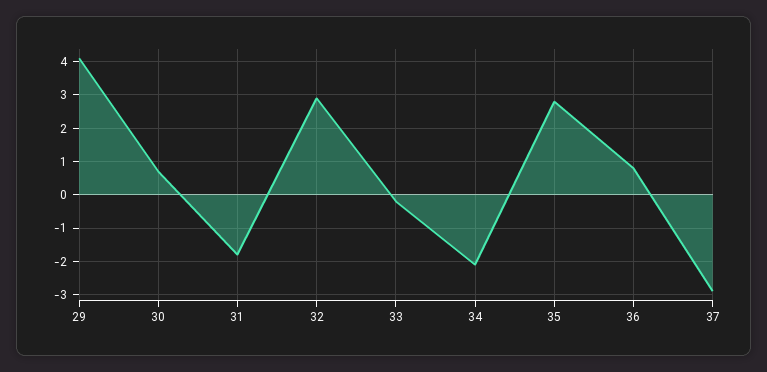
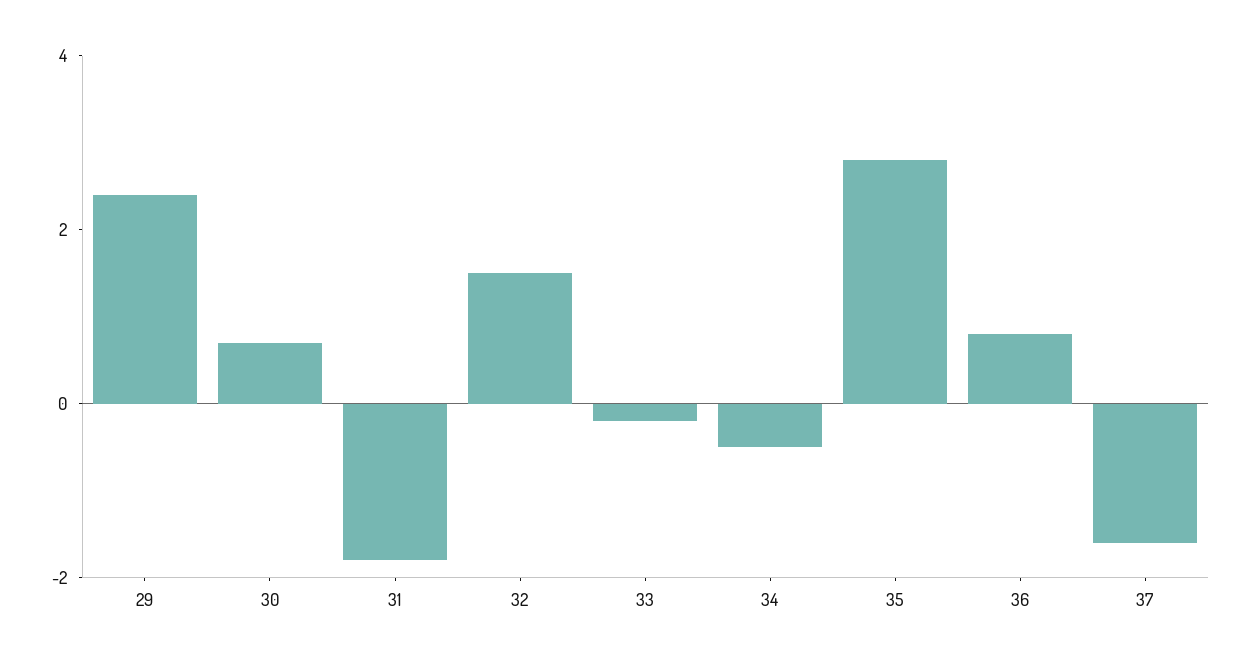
  {
-   "29": 4,
+   "29": 2.5,
    "30": 0.5,
    "31": -2,
-   "32": 3,
+   "32": 1.5,
    "33": 0,
-   "34": -2,
+   "34": -0.5,
    "35": 3,
    "36": 1,
-   "37": -3
+   "37": -1.5
  }

